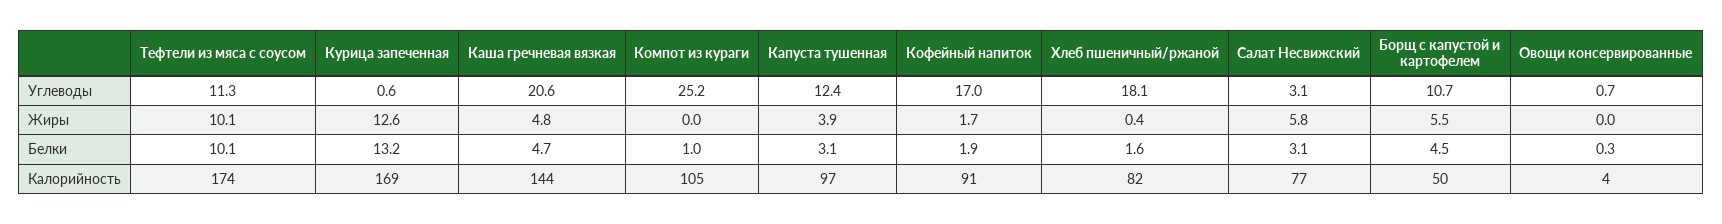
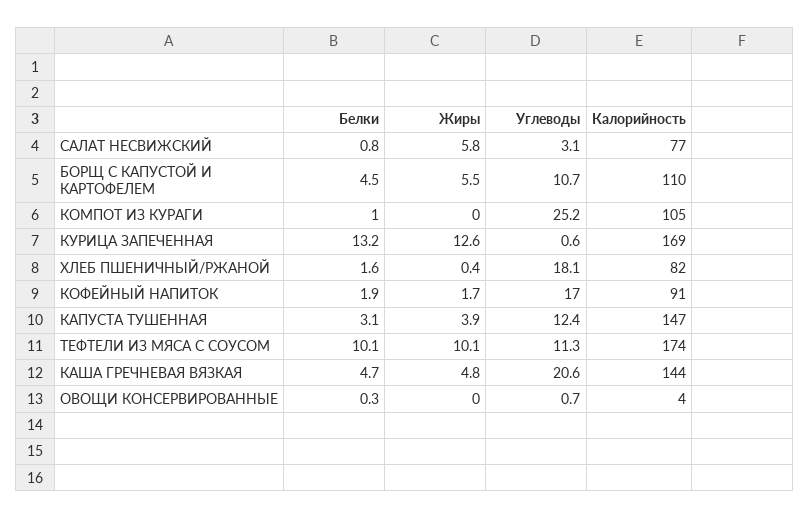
  {
    "Тефтели из мяса с соусом": {
      "Углеводы": 11.3,
      "Жиры": 10.1,
      "Белки": 10.1,
      "Калорийность": 174
    },
    "Курица запеченная": {
      "Углеводы": 0.6,
      "Жиры": 12.6,
      "Белки": 13.2,
      "Калорийность": 169
    },
    "Каша гречневая вязкая": {
      "Углеводы": 20.6,
      "Жиры": 4.8,
      "Белки": 4.7,
      "Калорийность": 144
    },
    "Компот из кураги": {
      "Углеводы": 25.2,
      "Жиры": 0,
      "Белки": 1,
      "Калорийность": 105
    },
    "Капуста тушенная": {
      "Углеводы": 12.4,
      "Жиры": 3.9,
      "Белки": 3.1,
-     "Калорийность": 97
+     "Калорийность": 147
    },
    "Кофейный напиток": {
      "Углеводы": 17,
      "Жиры": 1.7,
      "Белки": 1.9,
      "Калорийность": 91
    },
    "Хлеб пшеничный/ржаной": {
      "Углеводы": 18.1,
      "Жиры": 0.4,
      "Белки": 1.6,
      "Калорийность": 82
    },
    "Салат Несвижский": {
      "Углеводы": 3.1,
      "Жиры": 5.8,
-     "Белки": 3.1,
+     "Белки": 0.8,
      "Калорийность": 77
    },
    "Борщ с капустой и картофелем": {
      "Углеводы": 10.7,
      "Жиры": 5.5,
      "Белки": 4.5,
-     "Калорийность": 50
+     "Калорийность": 110
    },
    "Овощи консервированные": {
      "Углеводы": 0.7,
      "Жиры": 0,
      "Белки": 0.3,
      "Калорийность": 4
    }
  }

